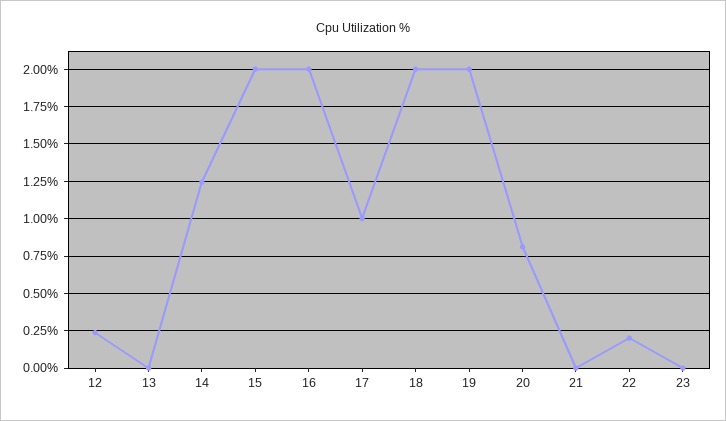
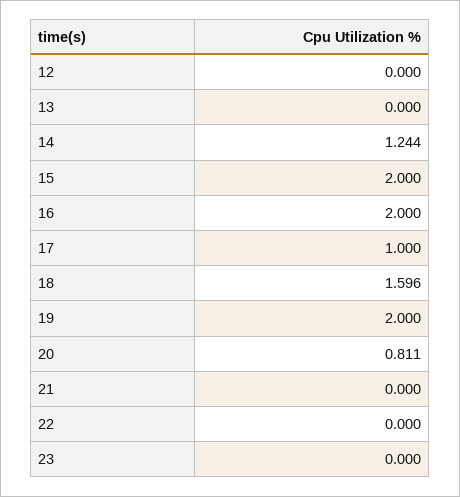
  {
-   "12": 0.25,
+   "12": 0,
    "13": 0,
    "14": 1.244,
    "15": 2,
    "16": 2,
    "17": 1,
-   "18": 2,
+   "18": 1.596,
    "19": 2,
    "20": 0.811,
    "21": 0,
-   "22": 0.2,
+   "22": 0,
    "23": 0
  }

